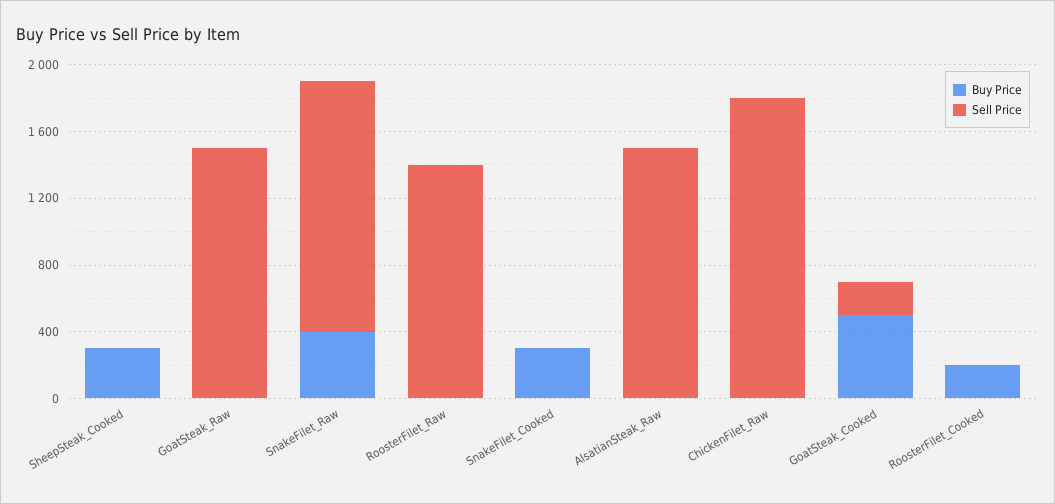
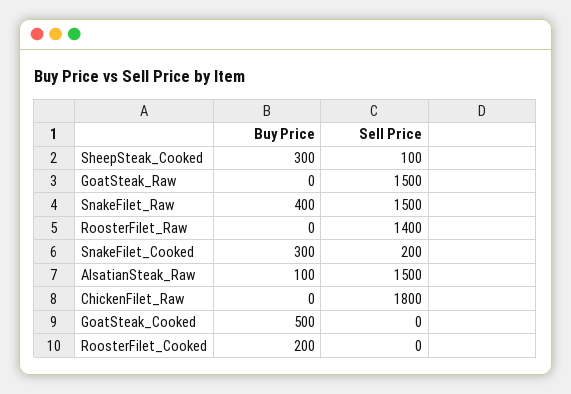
  {
    "Buy Price": {
      "SheepSteak_Cooked": 300,
      "GoatSteak_Raw": 0,
      "SnakeFilet_Raw": 400,
      "RoosterFilet_Raw": 0,
      "SnakeFilet_Cooked": 300,
-     "AlsatianSteak_Raw": 0,
+     "AlsatianSteak_Raw": 100,
      "ChickenFilet_Raw": 0,
      "GoatSteak_Cooked": 500,
      "RoosterFilet_Cooked": 200
    },
    "Sell Price": {
-     "SheepSteak_Cooked": 0,
+     "SheepSteak_Cooked": 100,
      "GoatSteak_Raw": 1500,
      "SnakeFilet_Raw": 1500,
      "RoosterFilet_Raw": 1400,
-     "SnakeFilet_Cooked": 0,
+     "SnakeFilet_Cooked": 200,
      "AlsatianSteak_Raw": 1500,
      "ChickenFilet_Raw": 1800,
-     "GoatSteak_Cooked": 200,
+     "GoatSteak_Cooked": 0,
      "RoosterFilet_Cooked": 0
    }
  }

